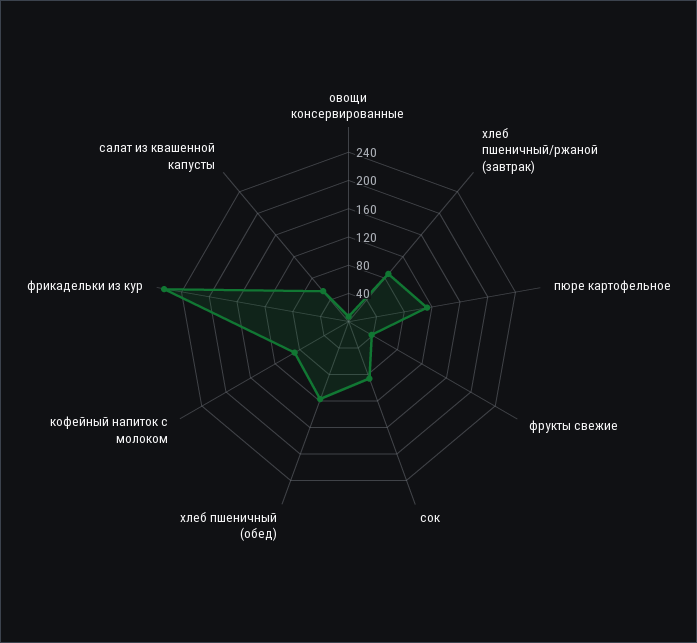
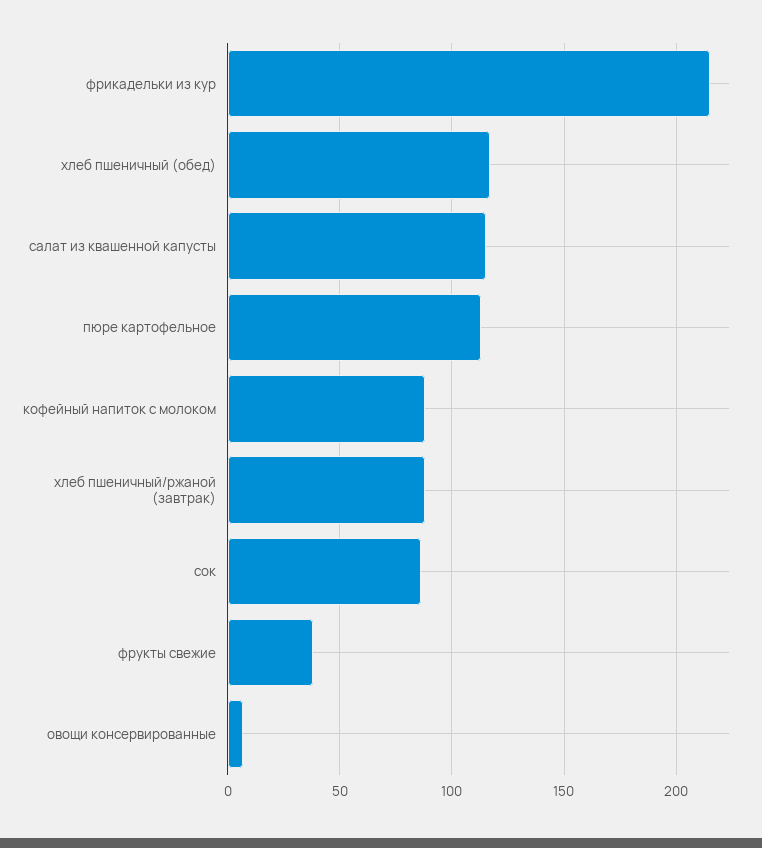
  {
    "овощи консервированные": 5,
    "хлеб пшеничный/ржаной (завтрак)": 90,
    "пюре картофельное": 115,
    "фрукты свежие": 40,
    "сок": 85,
    "хлеб пшеничный (обед)": 115,
    "кофейный напиток с молоком": 90,
-   "фрикадельки из кур": 260,
+   "фрикадельки из кур": 215,
-   "салат из квашенной капусты": 60
+   "салат из квашенной капусты": 115
  }

